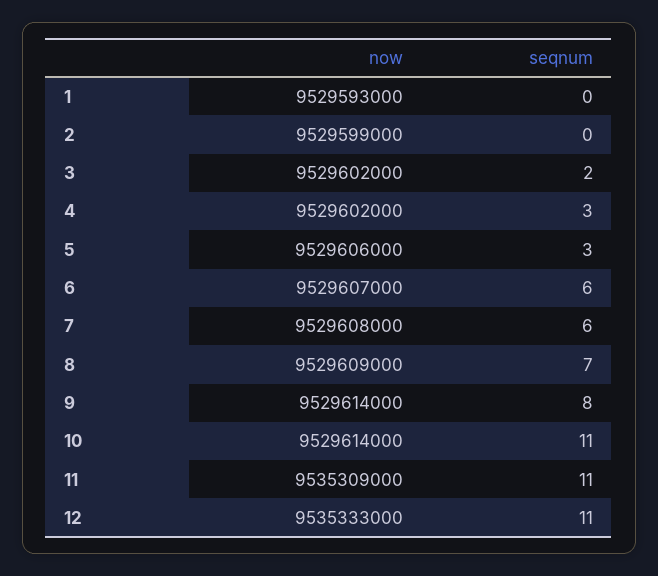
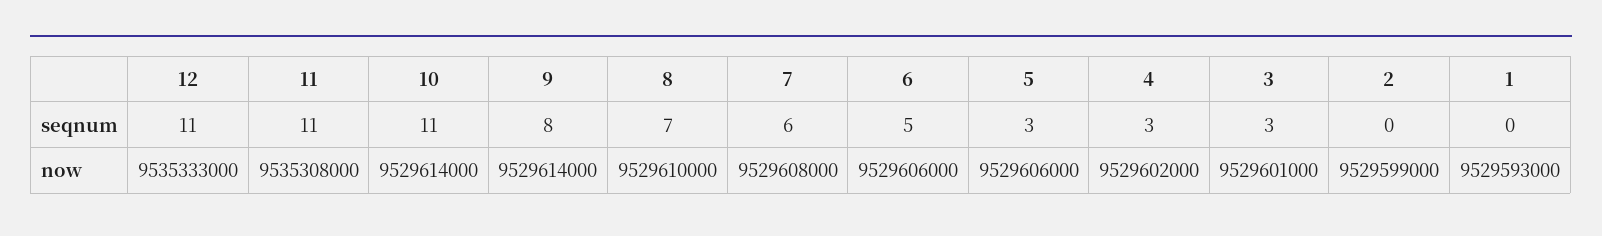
  {
    "now": {
      "1": 9529593000,
      "2": 9529599000,
-     "3": 9529602000,
+     "3": 9529601000,
      "4": 9529602000,
      "5": 9529606000,
-     "6": 9529607000,
+     "6": 9529606000,
      "7": 9529608000,
-     "8": 9529609000,
+     "8": 9529610000,
      "9": 9529614000,
      "10": 9529614000,
-     "11": 9535309000,
+     "11": 9535308000,
      "12": 9535333000
    },
    "seqnum": {
      "1": 0,
      "2": 0,
-     "3": 2,
+     "3": 3,
      "4": 3,
      "5": 3,
-     "6": 6,
+     "6": 5,
      "7": 6,
      "8": 7,
      "9": 8,
      "10": 11,
      "11": 11,
      "12": 11
    }
  }

